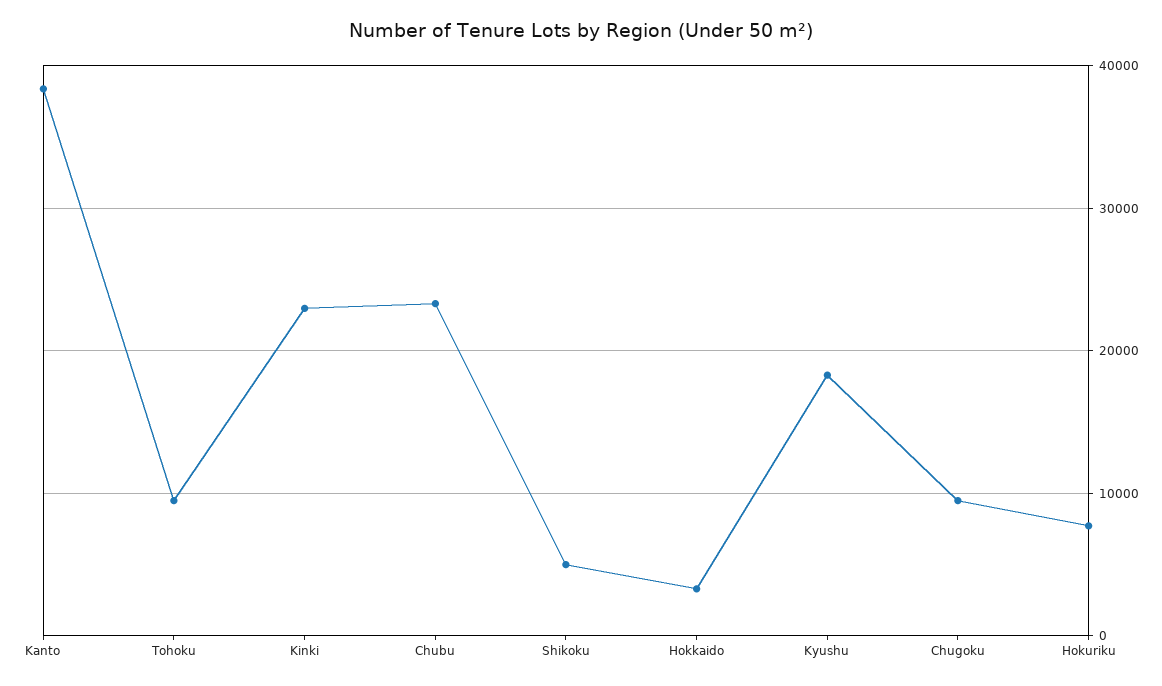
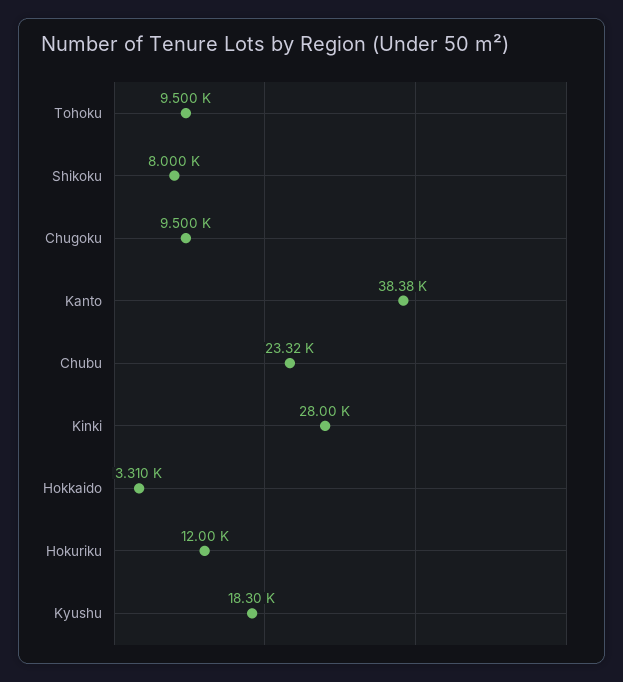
  {
    "Kanto": 38380,
    "Tohoku": 9500,
-   "Kinki": 23000,
+   "Kinki": 28000,
    "Chubu": 23320,
-   "Shikoku": 5000,
+   "Shikoku": 8000,
    "Hokkaido": 3310,
    "Kyushu": 18300,
    "Chugoku": 9500,
-   "Hokuriku": 8000
+   "Hokuriku": 12000
  }

